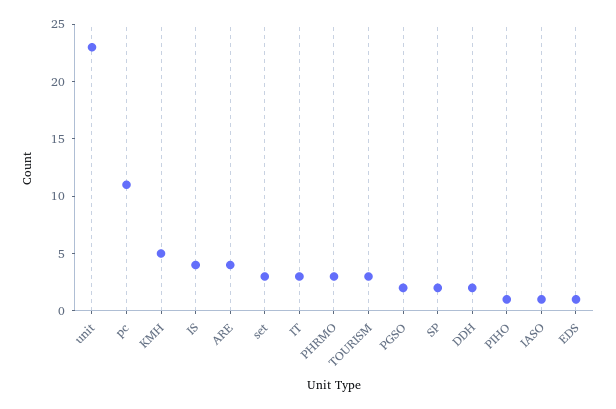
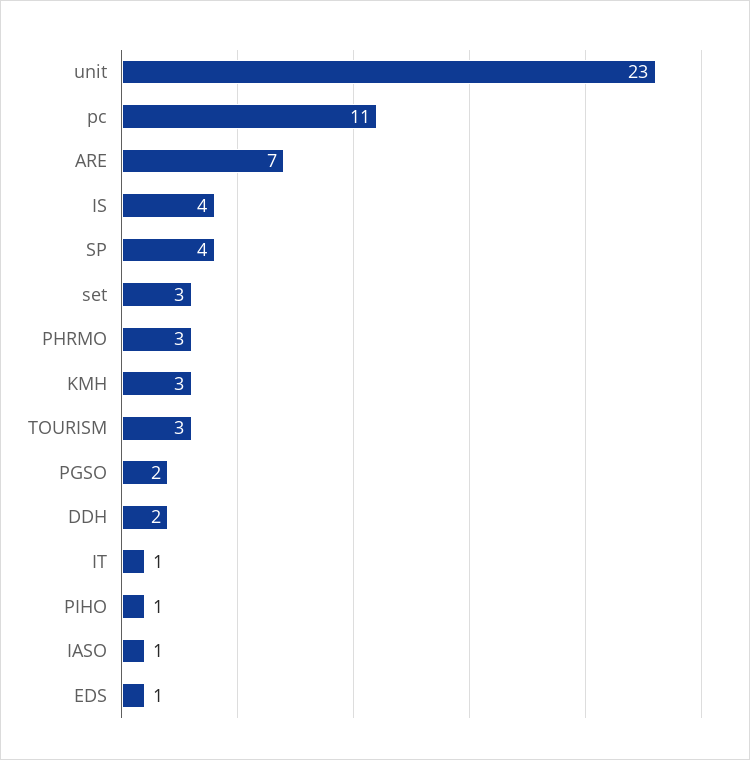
  {
    "unit": 23,
    "pc": 11,
-   "KMH": 5,
+   "KMH": 3,
    "IS": 4,
-   "ARE": 4,
+   "ARE": 7,
    "set": 3,
-   "IT": 3,
+   "IT": 1,
    "PHRMO": 3,
    "TOURISM": 3,
    "PGSO": 2,
-   "SP": 2,
+   "SP": 4,
    "DDH": 2,
    "PIHO": 1,
    "IASO": 1,
    "EDS": 1
  }

